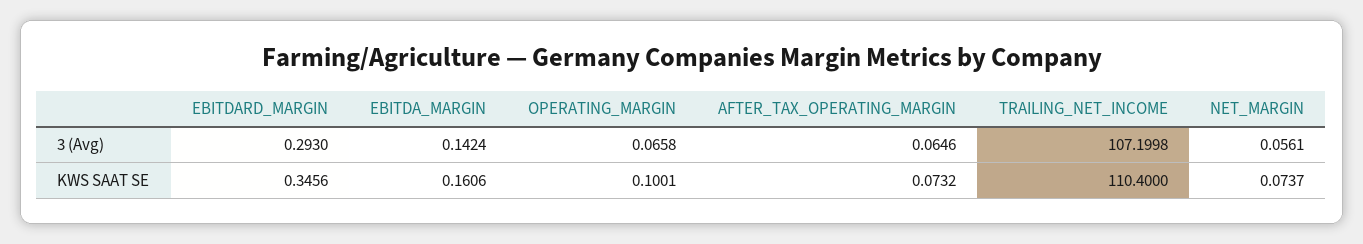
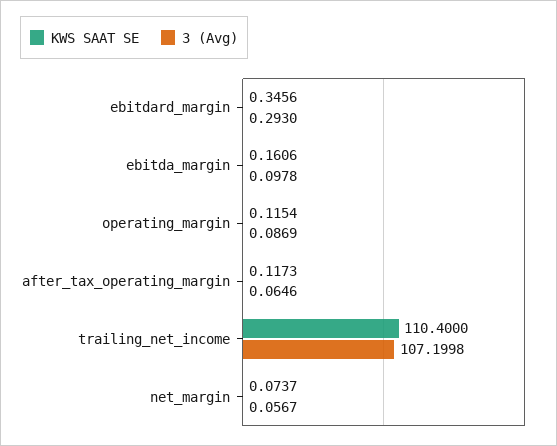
  {
    "3 (Avg)": {
      "EBITDARD_MARGIN": 0.293,
-     "EBITDA_MARGIN": 0.1424,
+     "EBITDA_MARGIN": 0.0978,
-     "OPERATING_MARGIN": 0.0658,
+     "OPERATING_MARGIN": 0.0869,
      "AFTER_TAX_OPERATING_MARGIN": 0.0646,
      "TRAILING_NET_INCOME": 107.1998,
-     "NET_MARGIN": 0.0561
+     "NET_MARGIN": 0.0567
    },
    "KWS SAAT SE": {
      "EBITDARD_MARGIN": 0.3456,
      "EBITDA_MARGIN": 0.1606,
-     "OPERATING_MARGIN": 0.1001,
+     "OPERATING_MARGIN": 0.1154,
-     "AFTER_TAX_OPERATING_MARGIN": 0.0732,
+     "AFTER_TAX_OPERATING_MARGIN": 0.1173,
      "TRAILING_NET_INCOME": 110.4,
      "NET_MARGIN": 0.0737
    }
  }

